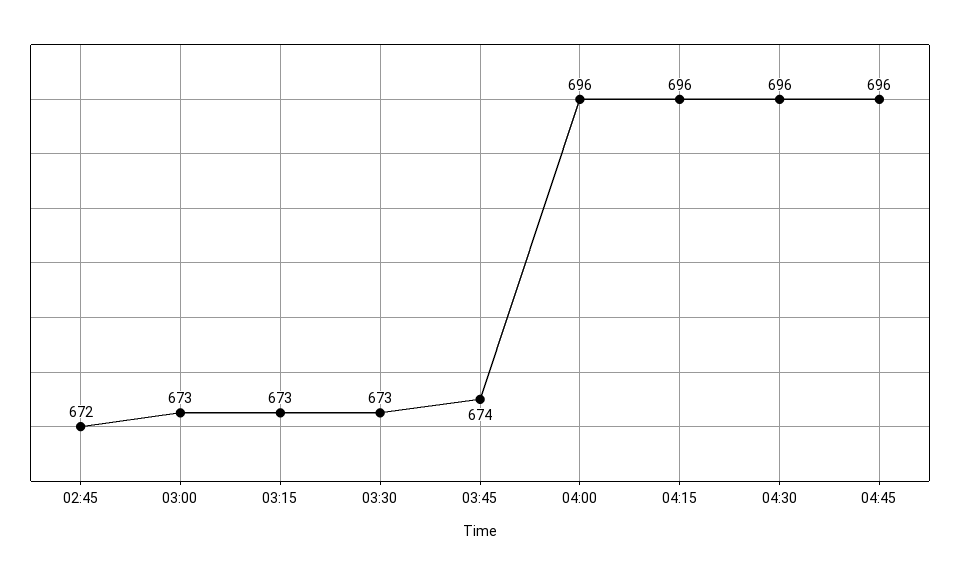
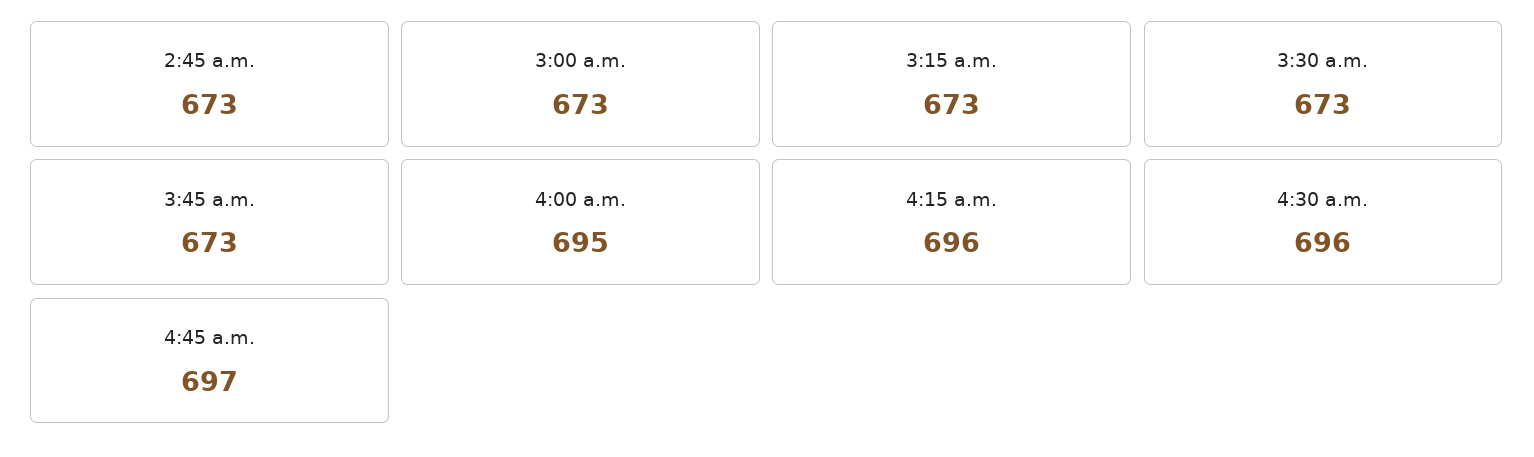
  {
-   "02:45": 672,
+   "02:45": 673,
    "03:00": 673,
    "03:15": 673,
    "03:30": 673,
-   "03:45": 674,
+   "03:45": 673,
-   "04:00": 696,
+   "04:00": 695,
    "04:15": 696,
    "04:30": 696,
-   "04:45": 696
+   "04:45": 697
  }

